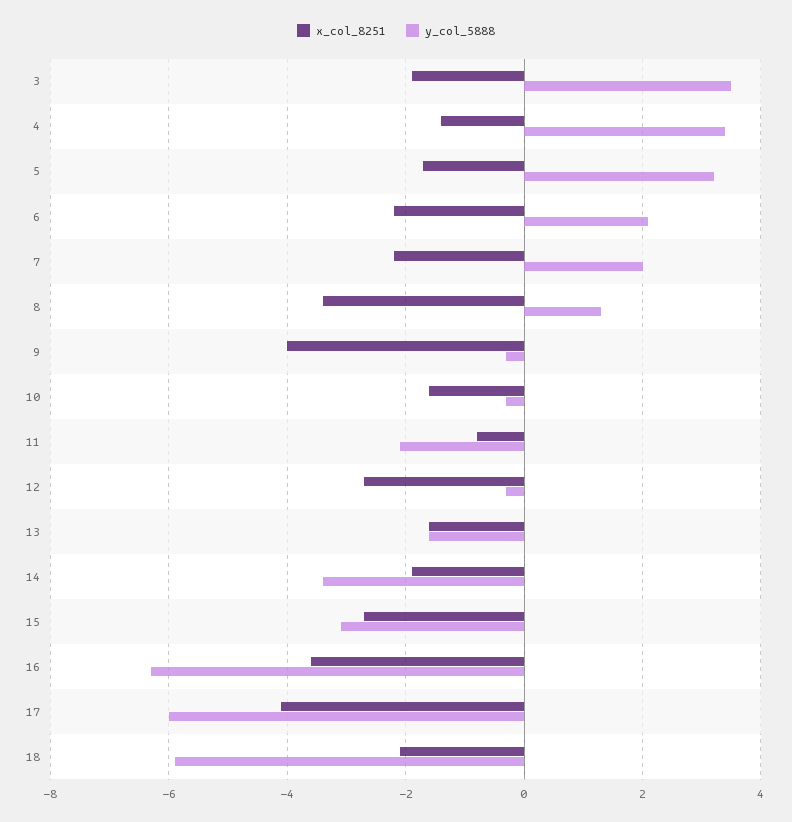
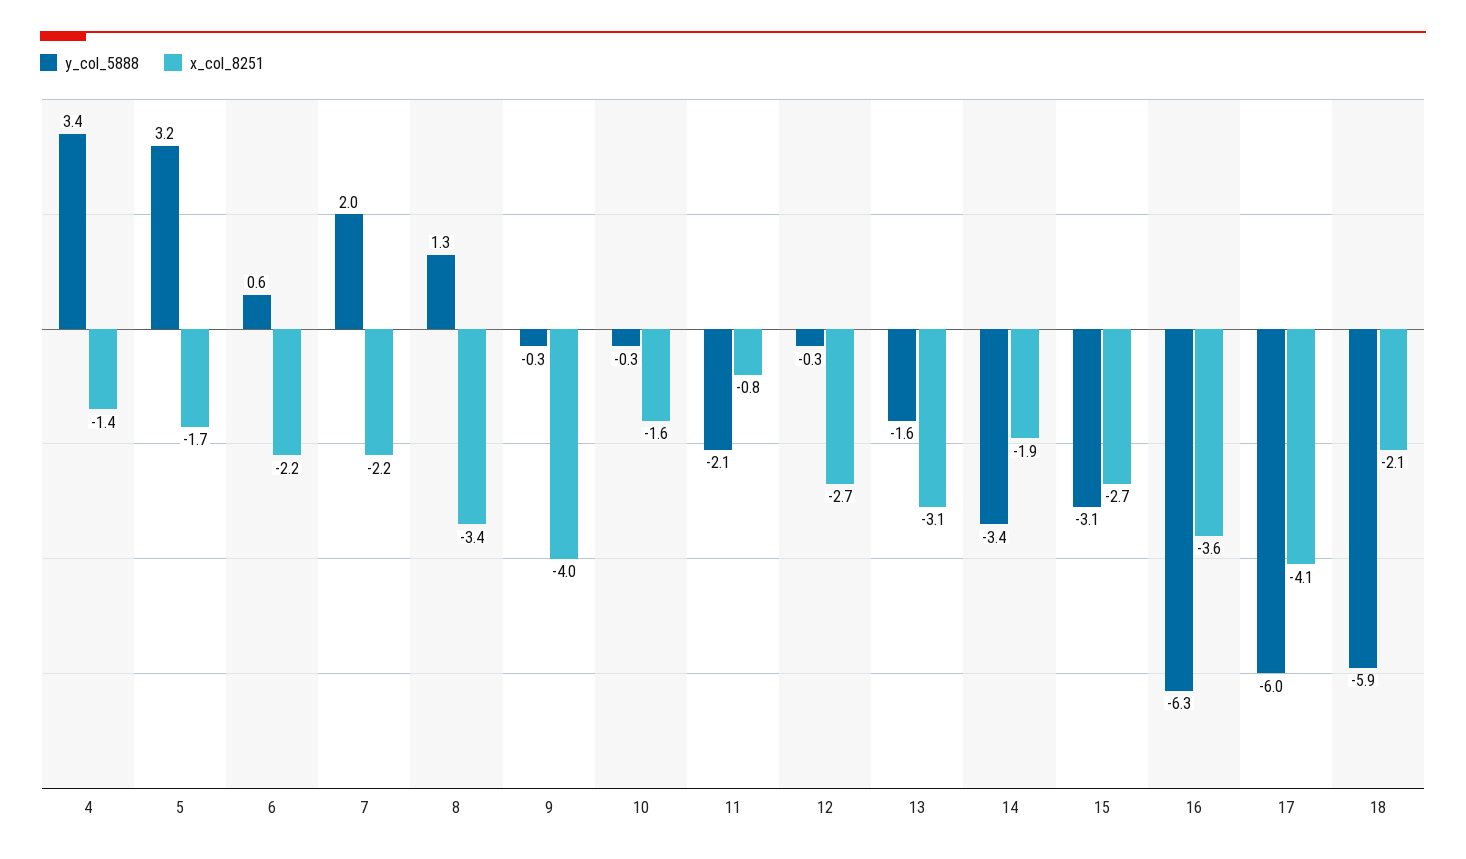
  {
    "x_col_8251": {
-     "3": -2,
      "4": -1.4,
      "5": -1.7,
      "6": -2.2,
      "7": -2.2,
      "8": -3.4,
      "9": -4,
      "10": -1.6,
      "11": -0.8,
      "12": -2.7,
-     "13": -1.5,
+     "13": -3.1,
      "14": -1.9,
      "15": -2.7,
      "16": -3.6,
      "17": -4.1,
      "18": -2.1
    },
    "y_col_5888": {
-     "3": 3.5,
      "4": 3.4,
      "5": 3.2,
-     "6": 2,
+     "6": 0.6,
      "7": 2,
      "8": 1.3,
      "9": -0.3,
      "10": -0.3,
      "11": -2.1,
      "12": -0.3,
      "13": -1.6,
      "14": -3.4,
      "15": -3.1,
      "16": -6.3,
      "17": -6,
      "18": -5.9
    }
  }

